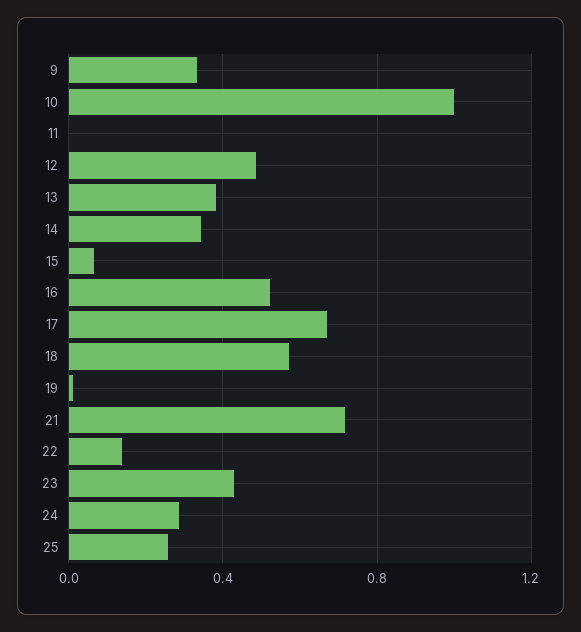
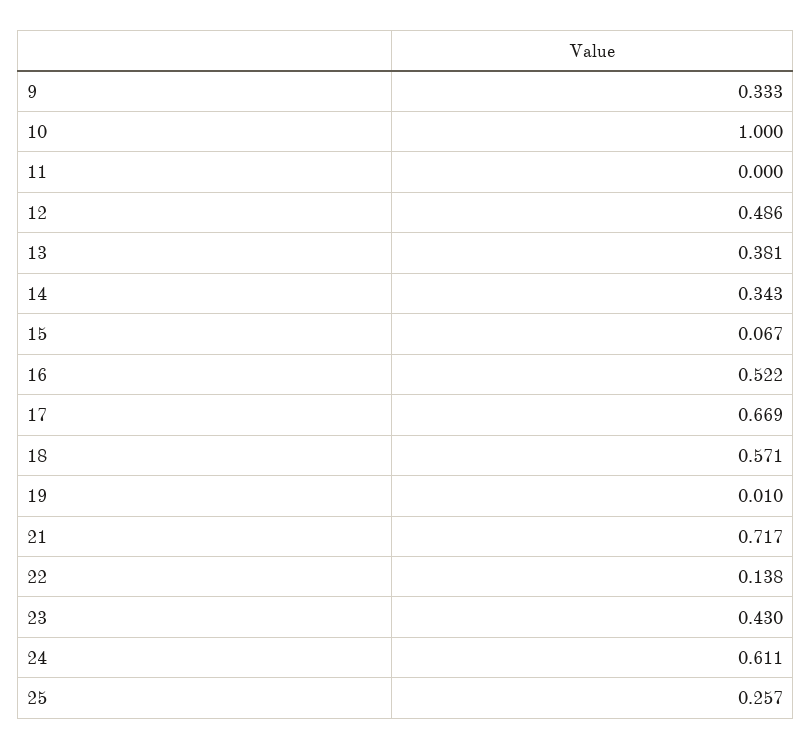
  {
    "9": 0.333,
    "10": 1,
    "11": 0,
    "12": 0.486,
    "13": 0.381,
    "14": 0.343,
    "15": 0.067,
    "16": 0.522,
    "17": 0.669,
    "18": 0.571,
    "19": 0.01,
    "21": 0.717,
    "22": 0.138,
    "23": 0.43,
-   "24": 0.3,
+   "24": 0.611,
    "25": 0.257
  }

